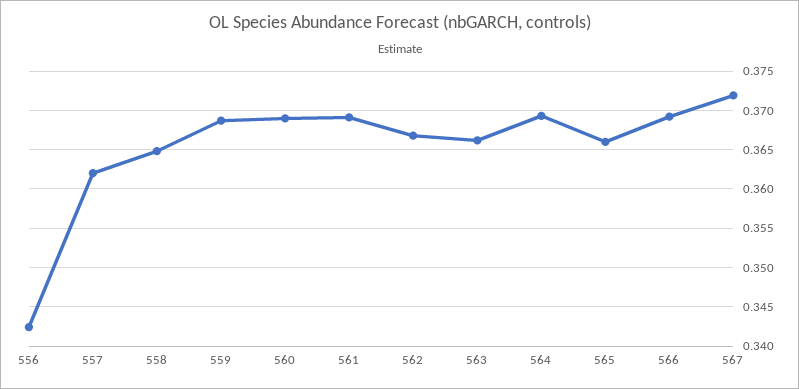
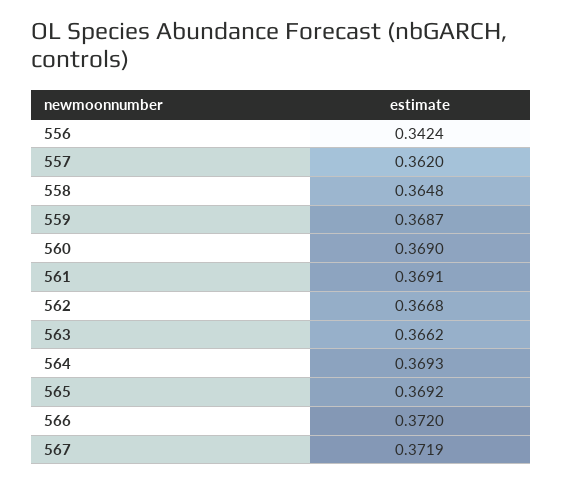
  {
    "556": 0.3424,
    "557": 0.362,
    "558": 0.3648,
    "559": 0.3687,
    "560": 0.369,
    "561": 0.3691,
    "562": 0.3668,
    "563": 0.3662,
    "564": 0.3693,
-   "565": 0.366,
+   "565": 0.3692,
-   "566": 0.369,
+   "566": 0.372,
    "567": 0.3719
  }

